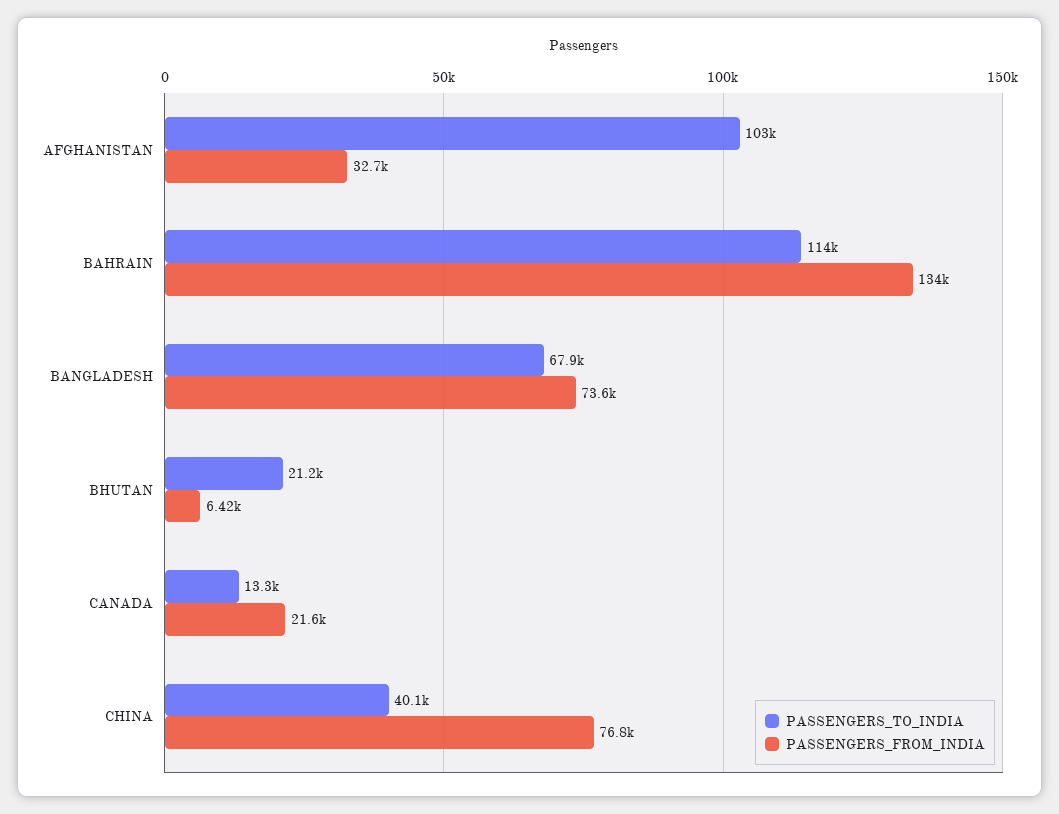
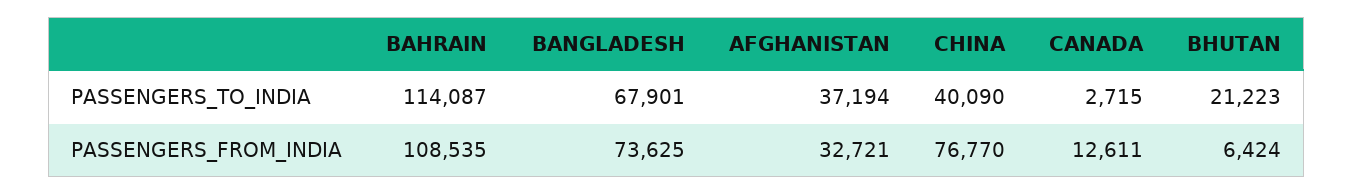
  {
    "PASSENGERS_TO_INDIA": {
-     "AFGHANISTAN": 103000,
+     "AFGHANISTAN": 37194,
      "BAHRAIN": 114087,
      "BANGLADESH": 67901,
      "BHUTAN": 21223,
-     "CANADA": 13300,
+     "CANADA": 2715,
      "CHINA": 40090
    },
    "PASSENGERS_FROM_INDIA": {
      "AFGHANISTAN": 32721,
-     "BAHRAIN": 134000,
+     "BAHRAIN": 108535,
      "BANGLADESH": 73625,
      "BHUTAN": 6424,
-     "CANADA": 21600,
+     "CANADA": 12611,
      "CHINA": 76770
    }
  }

